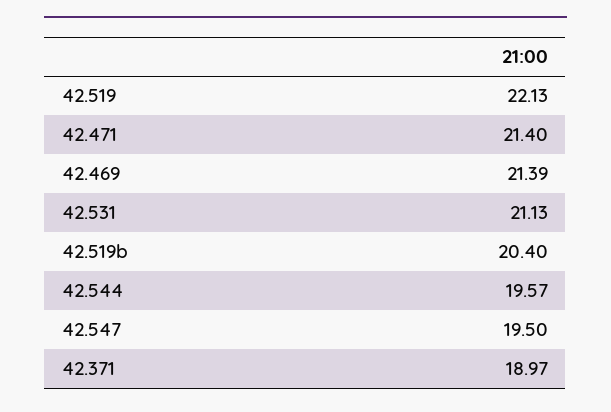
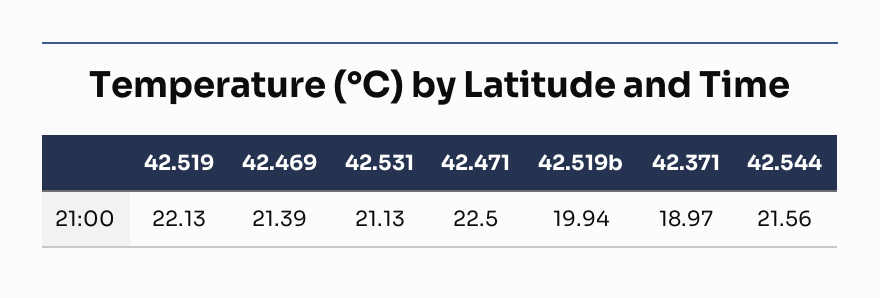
  {
    "42.519": 22.13,
-   "42.471": 21.4,
+   "42.471": 22.5,
    "42.469": 21.39,
    "42.531": 21.13,
-   "42.519b": 20.4,
+   "42.519b": 19.94,
-   "42.544": 19.57,
+   "42.544": 21.56,
-   "42.547": 19.5,
    "42.371": 18.97
  }

